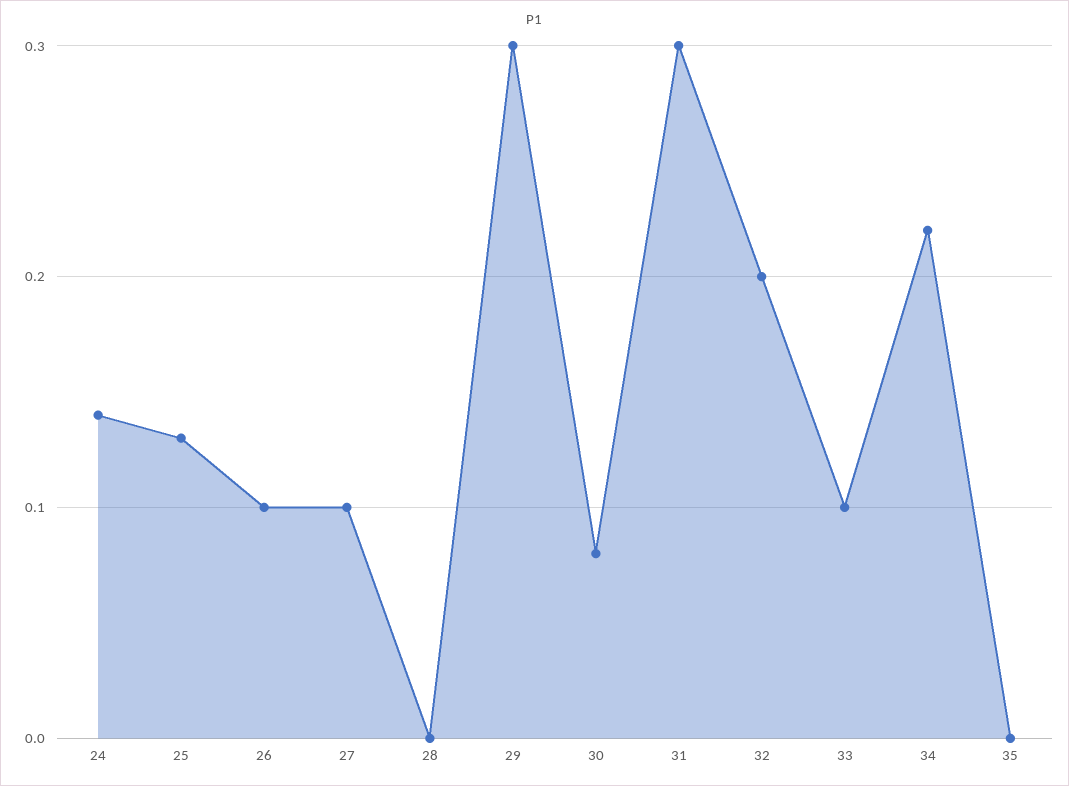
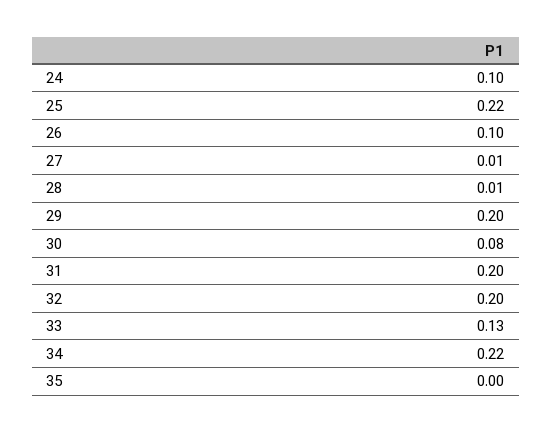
  {
-   "24": 0.14,
+   "24": 0.1,
-   "25": 0.13,
+   "25": 0.22,
    "26": 0.1,
-   "27": 0.1,
+   "27": 0.01,
-   "28": 0,
+   "28": 0.01,
-   "29": 0.3,
+   "29": 0.2,
    "30": 0.08,
-   "31": 0.3,
+   "31": 0.2,
    "32": 0.2,
-   "33": 0.1,
+   "33": 0.13,
    "34": 0.22,
    "35": 0
  }

